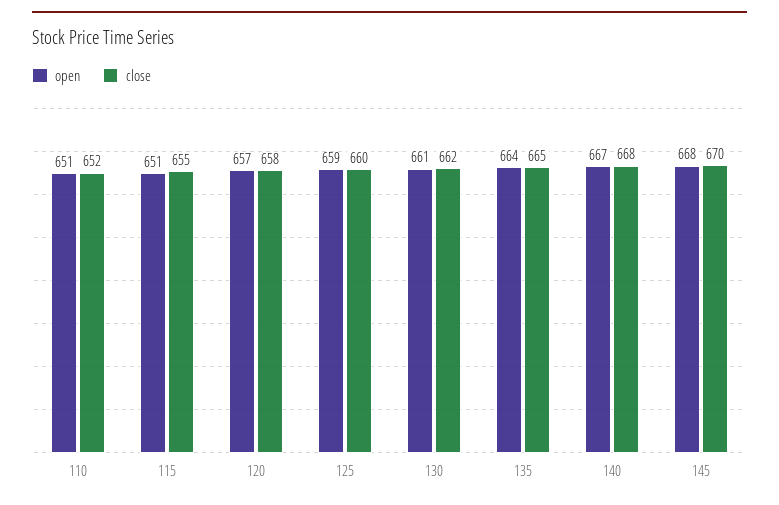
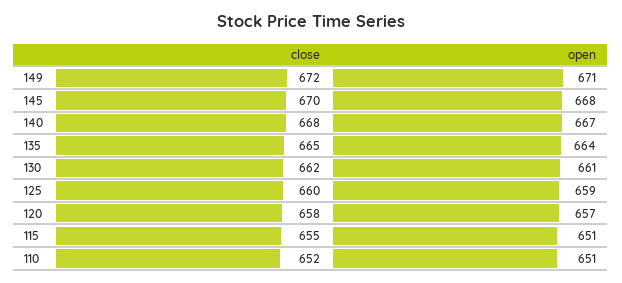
  {
    "open": {
      "110": 651,
      "115": 651,
      "120": 657,
      "125": 659,
      "130": 661,
      "135": 664,
      "140": 667,
-     "145": 668
+     "145": 668,
+     "149": 671
    },
    "close": {
      "110": 652,
      "115": 655,
      "120": 658,
      "125": 660,
      "130": 662,
      "135": 665,
      "140": 668,
-     "145": 670
+     "145": 670,
+     "149": 672
    }
  }

